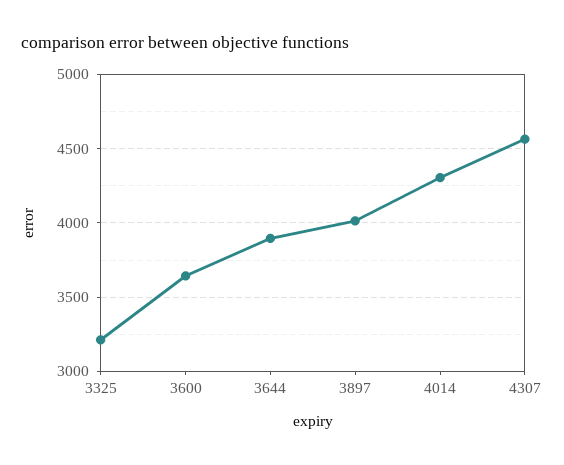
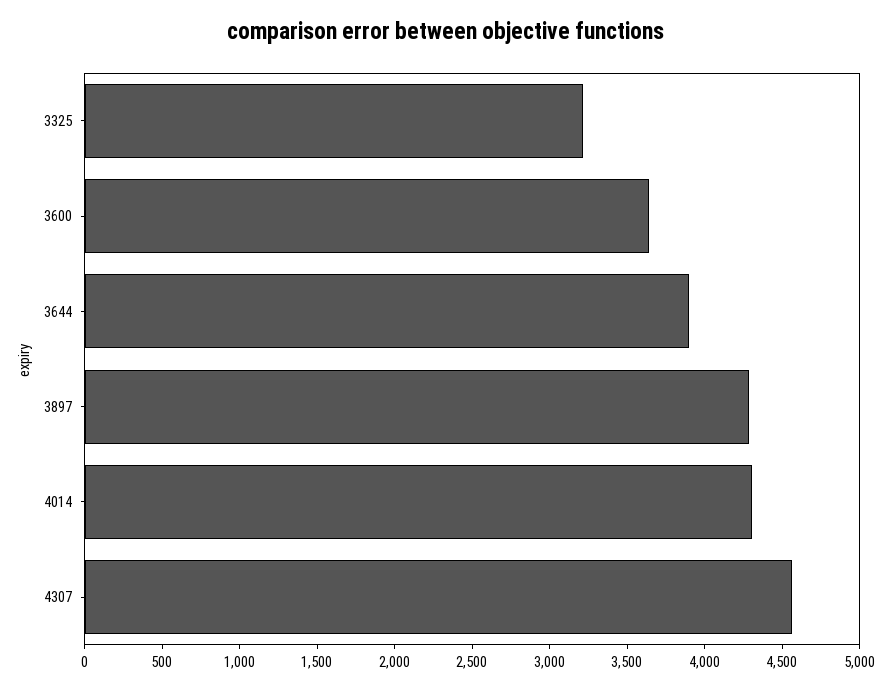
  {
    "3325": 3200,
    "3600": 3650,
    "3644": 3900,
-   "3897": 4000,
+   "3897": 4300,
    "4014": 4300,
    "4307": 4550
  }

